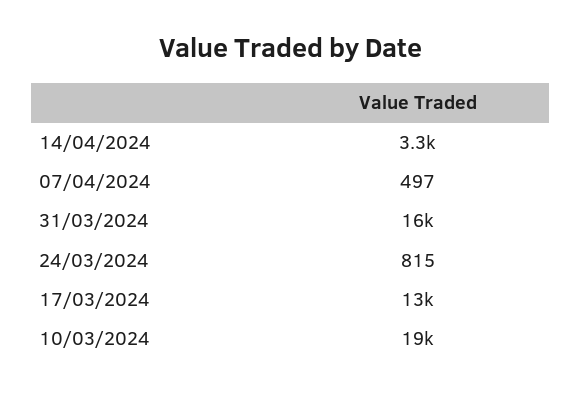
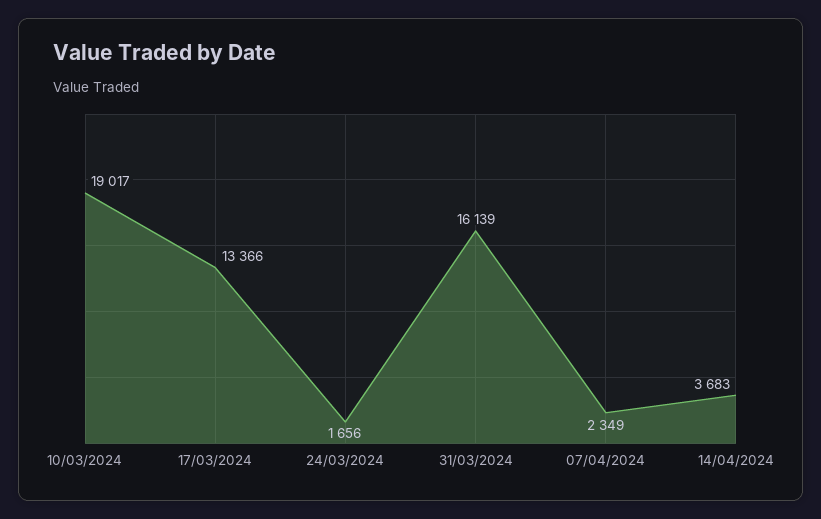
  {
-   "14/04/2024": 3300,
+   "14/04/2024": 3683,
-   "07/04/2024": 497,
+   "07/04/2024": 2349,
    "31/03/2024": 16139,
-   "24/03/2024": 815,
+   "24/03/2024": 1656,
    "17/03/2024": 13366,
    "10/03/2024": 19017
  }

